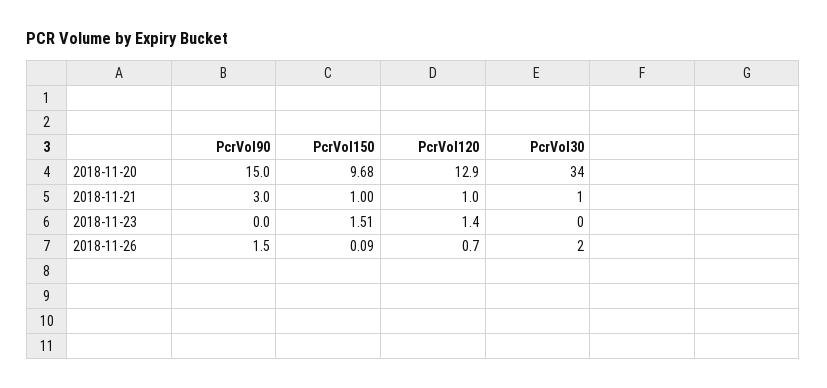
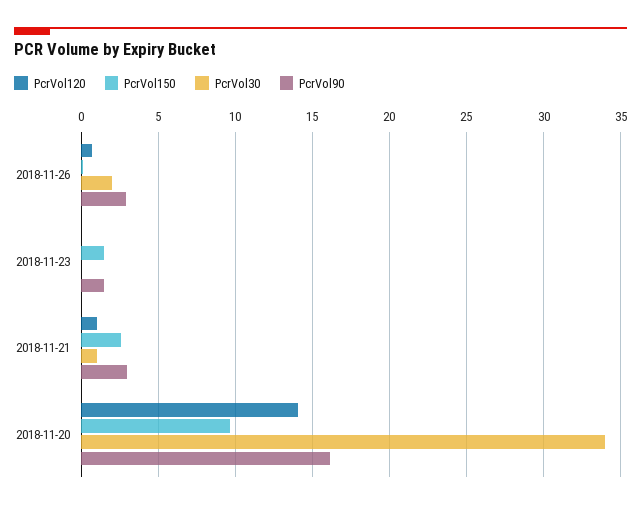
  {
    "PcrVol90": {
-     "2018-11-20": 15,
+     "2018-11-20": 16,
      "2018-11-21": 3,
-     "2018-11-23": 0,
+     "2018-11-23": 1.5,
-     "2018-11-26": 1.5
+     "2018-11-26": 3
    },
    "PcrVol150": {
      "2018-11-20": 9.68,
-     "2018-11-21": 1,
+     "2018-11-21": 2.5,
      "2018-11-23": 1.51,
      "2018-11-26": 0.09
    },
    "PcrVol120": {
-     "2018-11-20": 12.9,
+     "2018-11-20": 14,
      "2018-11-21": 1,
-     "2018-11-23": 1.4,
+     "2018-11-23": 0,
      "2018-11-26": 0.7
    },
    "PcrVol30": {
      "2018-11-20": 34,
      "2018-11-21": 1,
      "2018-11-23": 0,
      "2018-11-26": 2
    }
  }

